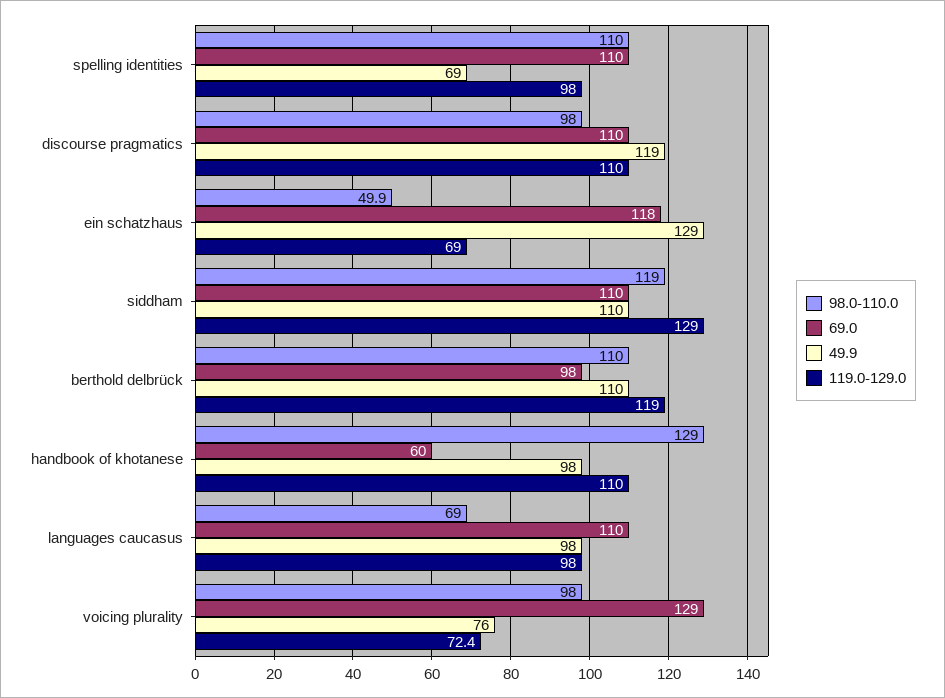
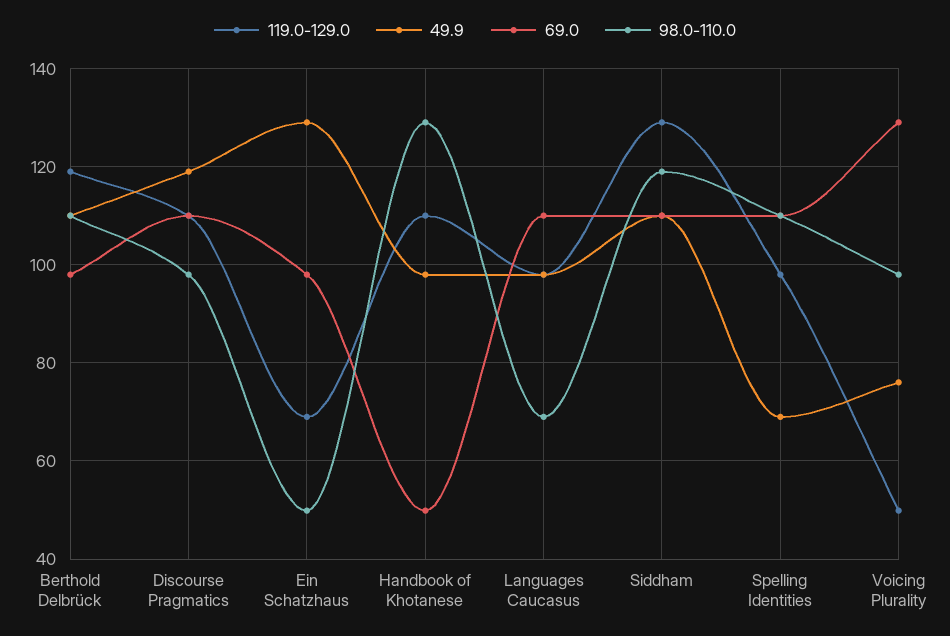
  {
    "98.0-110.0": {
      "spelling identities": 110,
      "discourse pragmatics": 98,
      "ein schatzhaus": 49.9,
      "siddham": 119,
      "berthold delbrück": 110,
      "handbook of khotanese": 129,
      "languages caucasus": 69,
      "voicing plurality": 98
    },
    "69.0": {
      "spelling identities": 110,
      "discourse pragmatics": 110,
-     "ein schatzhaus": 118,
+     "ein schatzhaus": 98,
      "siddham": 110,
      "berthold delbrück": 98,
-     "handbook of khotanese": 60,
+     "handbook of khotanese": 50,
      "languages caucasus": 110,
      "voicing plurality": 129
    },
    "49.9": {
      "spelling identities": 69,
      "discourse pragmatics": 119,
      "ein schatzhaus": 129,
      "siddham": 110,
      "berthold delbrück": 110,
      "handbook of khotanese": 98,
      "languages caucasus": 98,
      "voicing plurality": 76
    },
    "119.0-129.0": {
      "spelling identities": 98,
      "discourse pragmatics": 110,
      "ein schatzhaus": 69,
      "siddham": 129,
      "berthold delbrück": 119,
      "handbook of khotanese": 110,
      "languages caucasus": 98,
-     "voicing plurality": 72.4
+     "voicing plurality": 50
    }
  }

